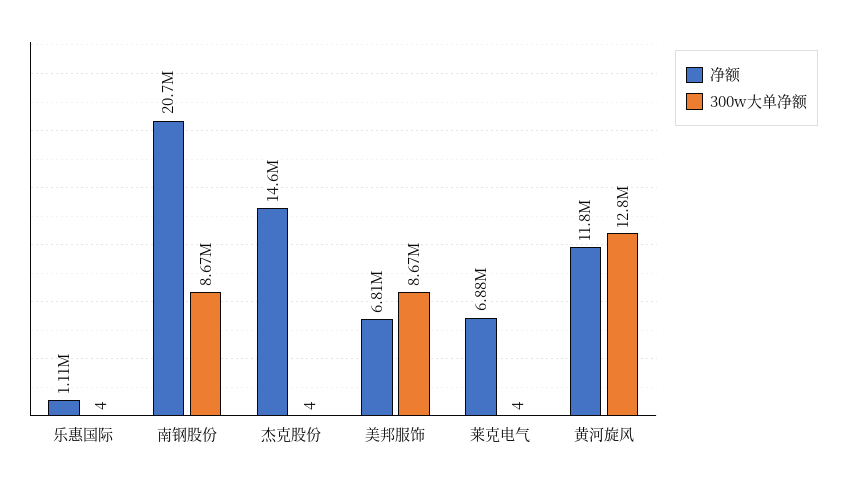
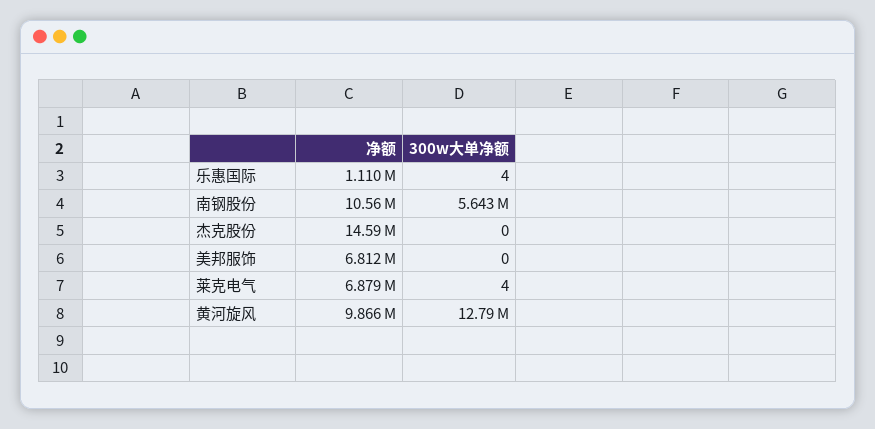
  {
    "净额": {
      "乐惠国际": 1110000,
-     "南钢股份": 20700000,
+     "南钢股份": 10560000,
      "杰克股份": 14590000,
      "美邦服饰": 6812000,
      "莱克电气": 6879000,
-     "黄河旋风": 11800000
+     "黄河旋风": 9866000
    },
    "300w大单净额": {
      "乐惠国际": 4,
-     "南钢股份": 8670000,
+     "南钢股份": 5643000,
-     "杰克股份": 4,
+     "杰克股份": 0,
-     "美邦服饰": 8670000,
+     "美邦服饰": 0,
      "莱克电气": 4,
      "黄河旋风": 12790000
    }
  }

